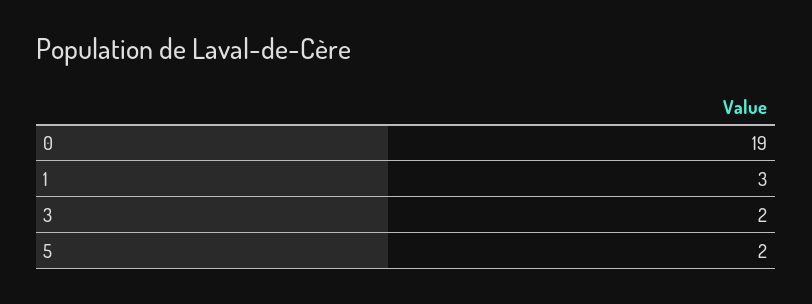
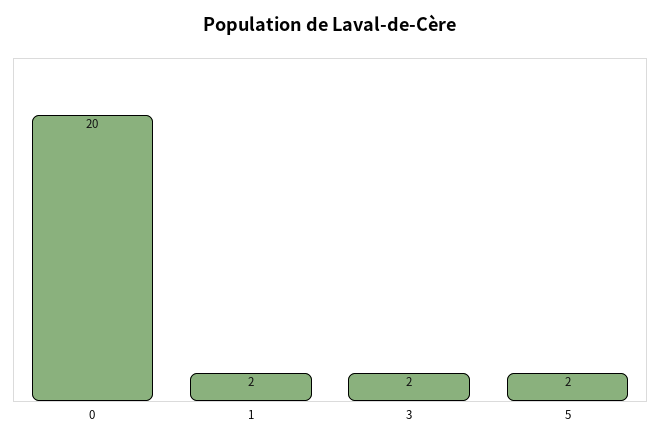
  {
-   "0": 19,
+   "0": 20,
-   "1": 3,
+   "1": 2,
    "3": 2,
    "5": 2
  }

